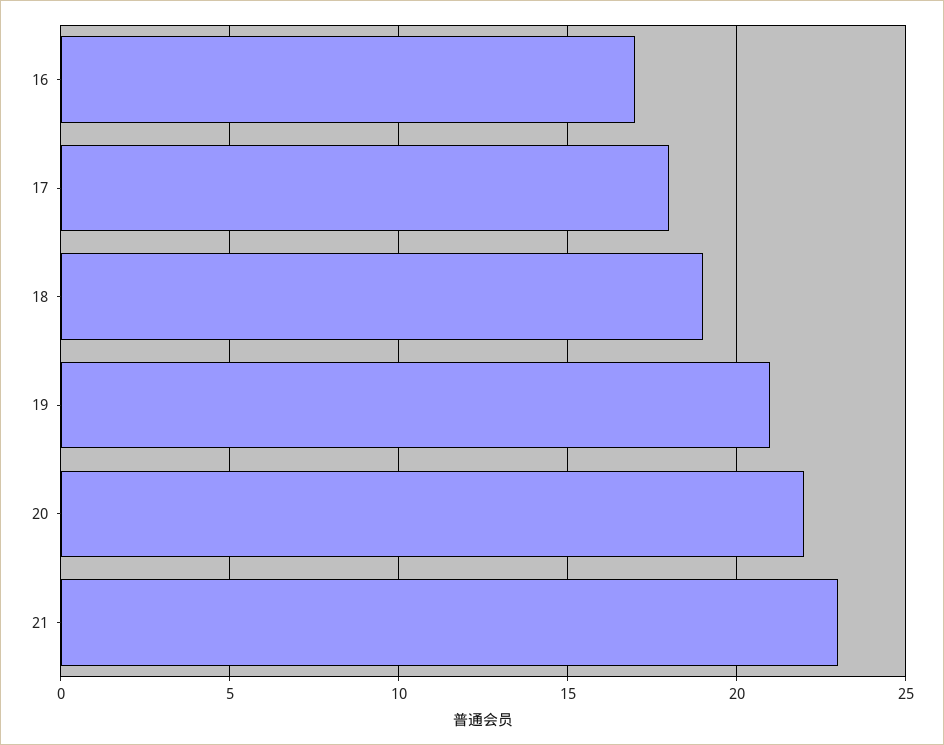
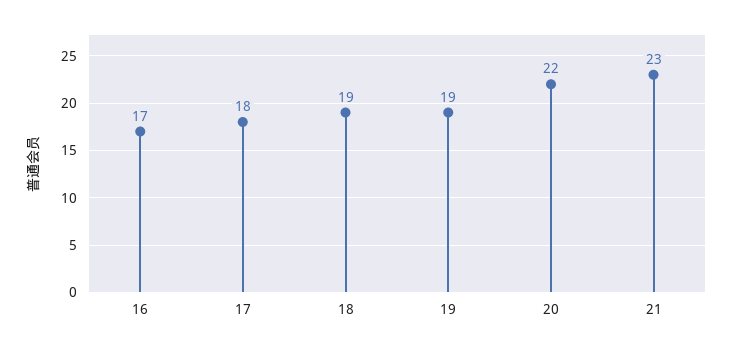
  {
    "16": 17,
    "17": 18,
    "18": 19,
-   "19": 21,
+   "19": 19,
    "20": 22,
    "21": 23
  }

